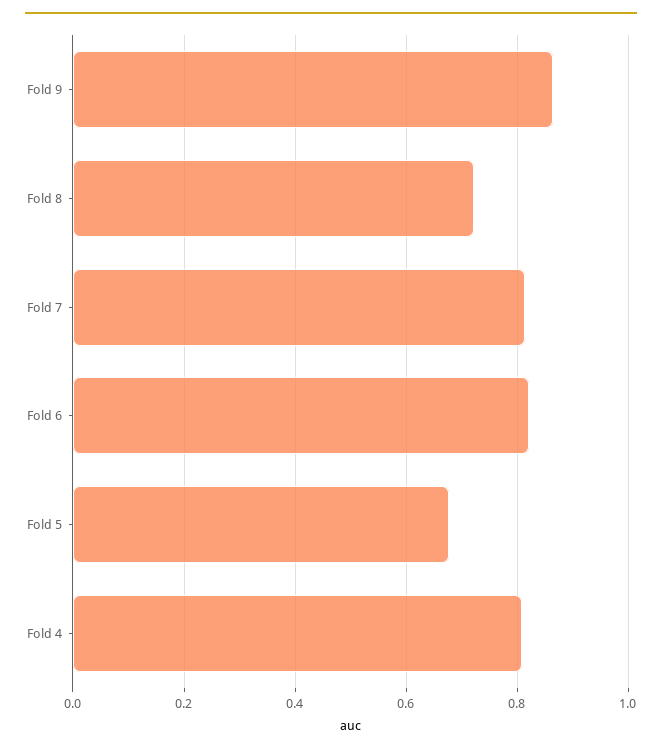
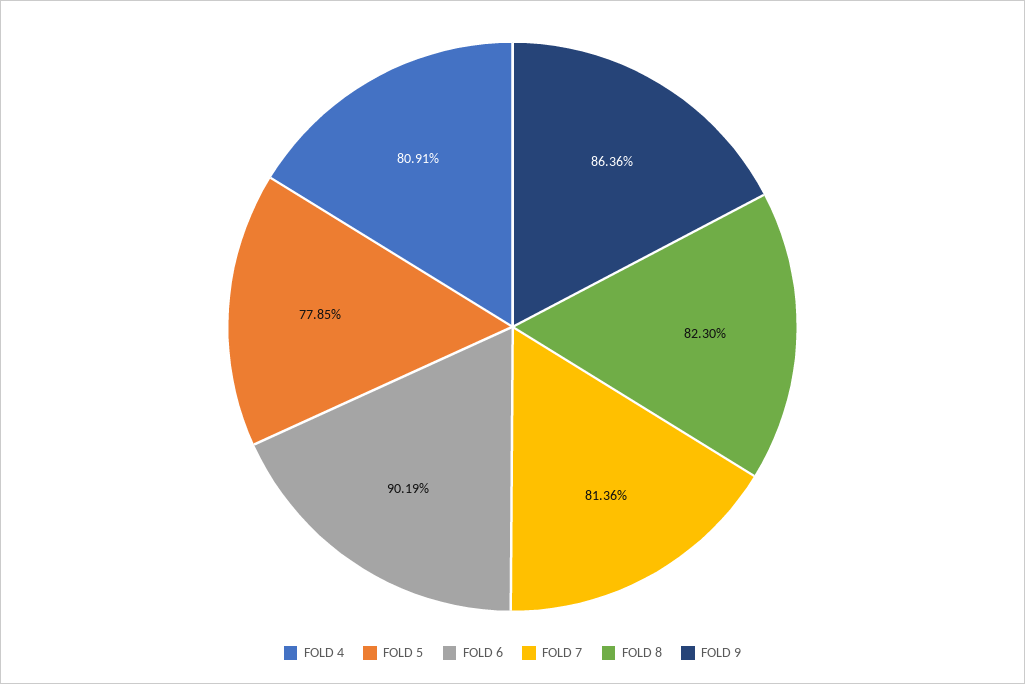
  {
    "Fold 9": 0.8636,
-   "Fold 8": 0.72,
+   "Fold 8": 0.823,
    "Fold 7": 0.8136,
-   "Fold 6": 0.82,
+   "Fold 6": 0.9019,
-   "Fold 5": 0.68,
+   "Fold 5": 0.7785,
    "Fold 4": 0.8091
  }

